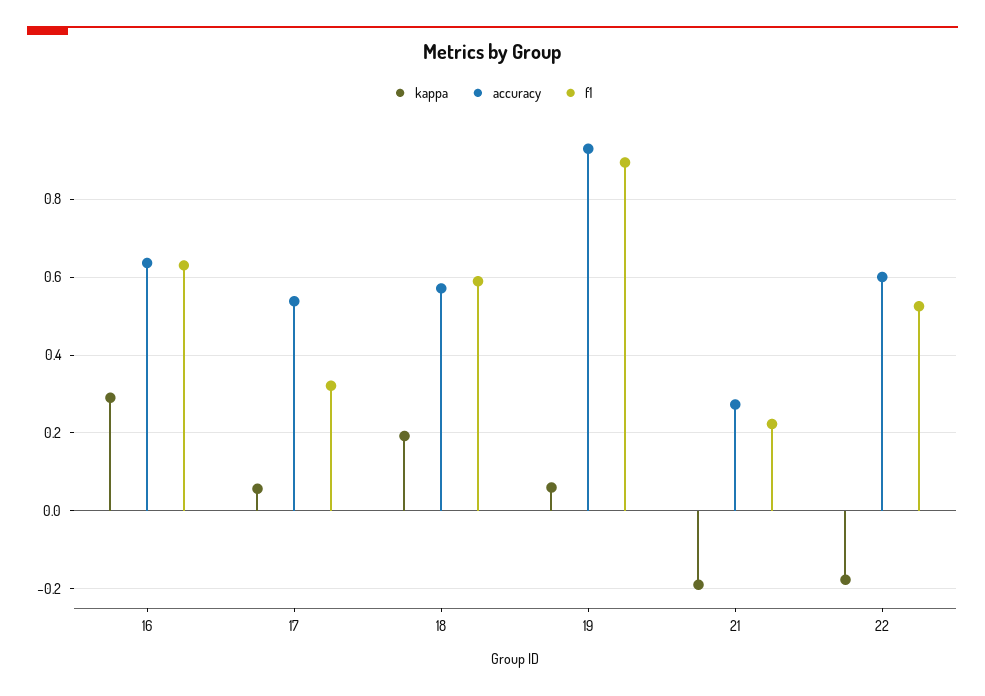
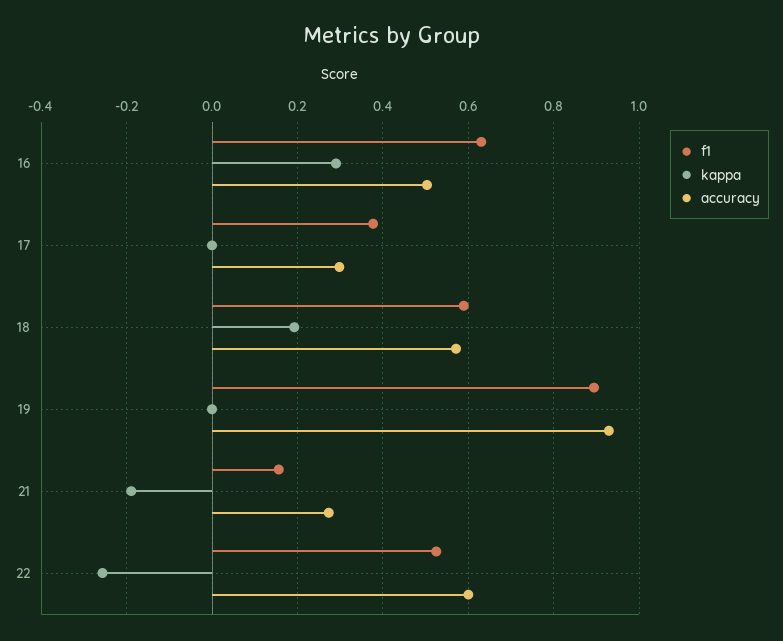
  {
    "kappa": {
      "16": 0.3,
-     "17": 0.06,
+     "17": 0,
      "18": 0.2,
-     "19": 0.06,
+     "19": 0,
      "21": -0.18,
-     "22": -0.18
+     "22": -0.26
    },
    "accuracy": {
-     "16": 0.64,
+     "16": 0.5,
-     "17": 0.54,
+     "17": 0.3,
      "18": 0.58,
      "19": 0.92,
      "21": 0.28,
      "22": 0.6
    },
    "f1": {
      "16": 0.64,
-     "17": 0.32,
+     "17": 0.38,
      "18": 0.58,
      "19": 0.9,
-     "21": 0.22,
+     "21": 0.16,
      "22": 0.52
    }
  }

